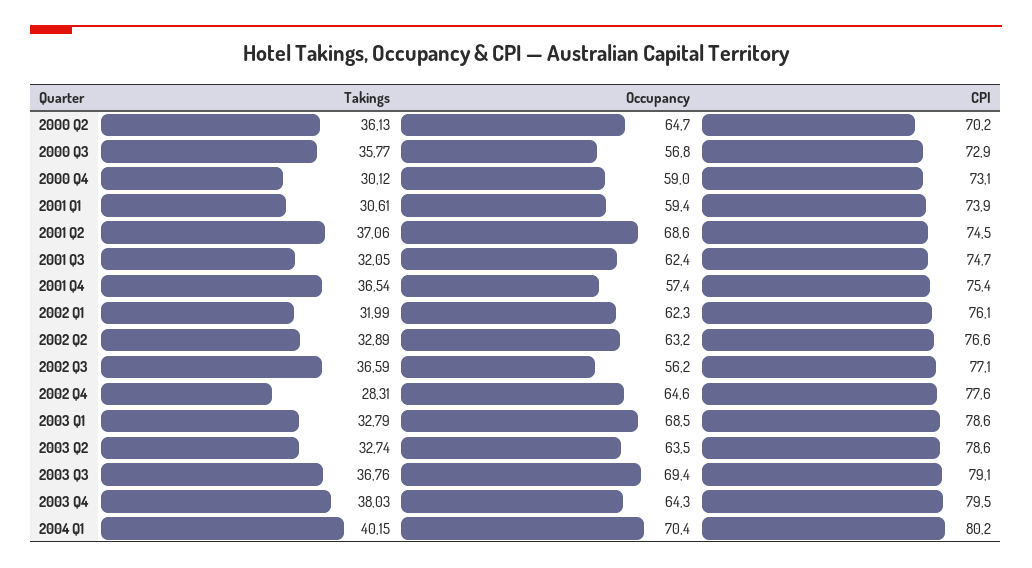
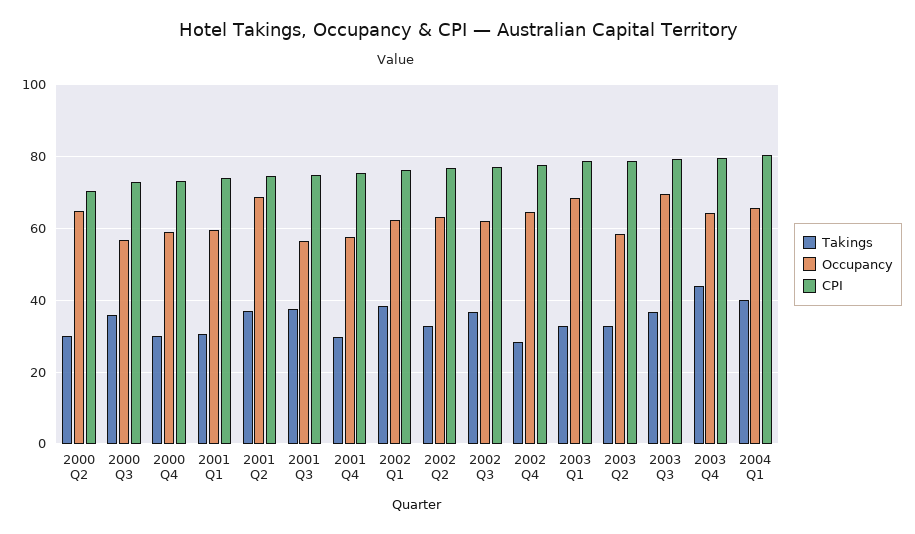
  {
    "Takings": {
-     "2000 Q2": 36.13,
+     "2000 Q2": 30,
      "2000 Q3": 35.77,
      "2000 Q4": 30.12,
      "2001 Q1": 30.61,
      "2001 Q2": 37.06,
-     "2001 Q3": 32.05,
+     "2001 Q3": 38,
-     "2001 Q4": 36.54,
+     "2001 Q4": 30,
-     "2002 Q1": 31.99,
+     "2002 Q1": 38,
      "2002 Q2": 32.89,
      "2002 Q3": 36.59,
      "2002 Q4": 28.31,
      "2003 Q1": 32.79,
      "2003 Q2": 32.74,
      "2003 Q3": 36.76,
-     "2003 Q4": 38.03,
+     "2003 Q4": 44,
      "2004 Q1": 40.15
    },
    "Occupancy": {
      "2000 Q2": 64.7,
      "2000 Q3": 56.8,
      "2000 Q4": 59,
      "2001 Q1": 59.4,
      "2001 Q2": 68.6,
-     "2001 Q3": 62.4,
+     "2001 Q3": 56,
      "2001 Q4": 57.4,
      "2002 Q1": 62.3,
      "2002 Q2": 63.2,
-     "2002 Q3": 56.2,
+     "2002 Q3": 62,
      "2002 Q4": 64.6,
      "2003 Q1": 68.5,
-     "2003 Q2": 63.5,
+     "2003 Q2": 58,
      "2003 Q3": 69.4,
      "2003 Q4": 64.3,
-     "2004 Q1": 70.4
+     "2004 Q1": 66
    },
    "CPI": {
      "2000 Q2": 70.2,
      "2000 Q3": 72.9,
      "2000 Q4": 73.1,
      "2001 Q1": 73.9,
      "2001 Q2": 74.5,
      "2001 Q3": 74.7,
      "2001 Q4": 75.4,
      "2002 Q1": 76.1,
      "2002 Q2": 76.6,
      "2002 Q3": 77.1,
      "2002 Q4": 77.6,
      "2003 Q1": 78.6,
      "2003 Q2": 78.6,
      "2003 Q3": 79.1,
      "2003 Q4": 79.5,
      "2004 Q1": 80.2
    }
  }

